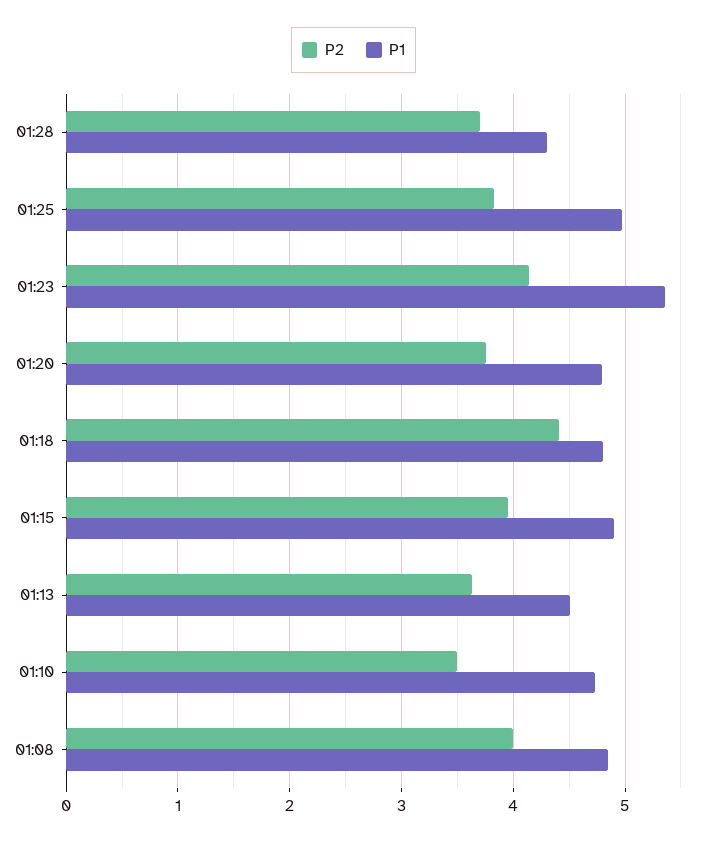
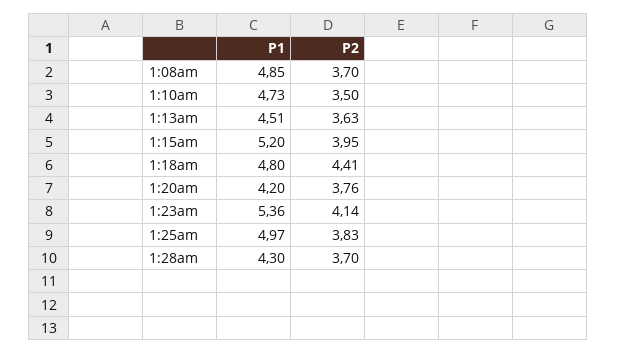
  {
    "P2": {
      "01:28": 3.7,
      "01:25": 3.83,
      "01:23": 4.14,
      "01:20": 3.76,
      "01:18": 4.41,
      "01:15": 3.95,
      "01:13": 3.63,
      "01:10": 3.5,
-     "01:08": 4
+     "01:08": 3.7
    },
    "P1": {
      "01:28": 4.3,
      "01:25": 4.97,
      "01:23": 5.36,
-     "01:20": 4.8,
+     "01:20": 4.2,
      "01:18": 4.8,
-     "01:15": 4.9,
+     "01:15": 5.2,
      "01:13": 4.51,
      "01:10": 4.73,
      "01:08": 4.85
    }
  }

